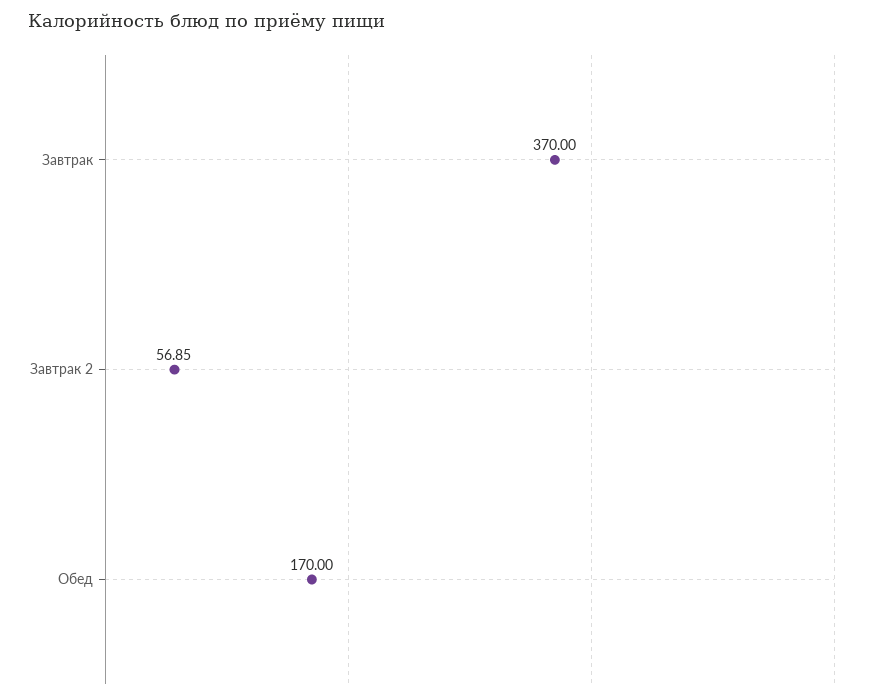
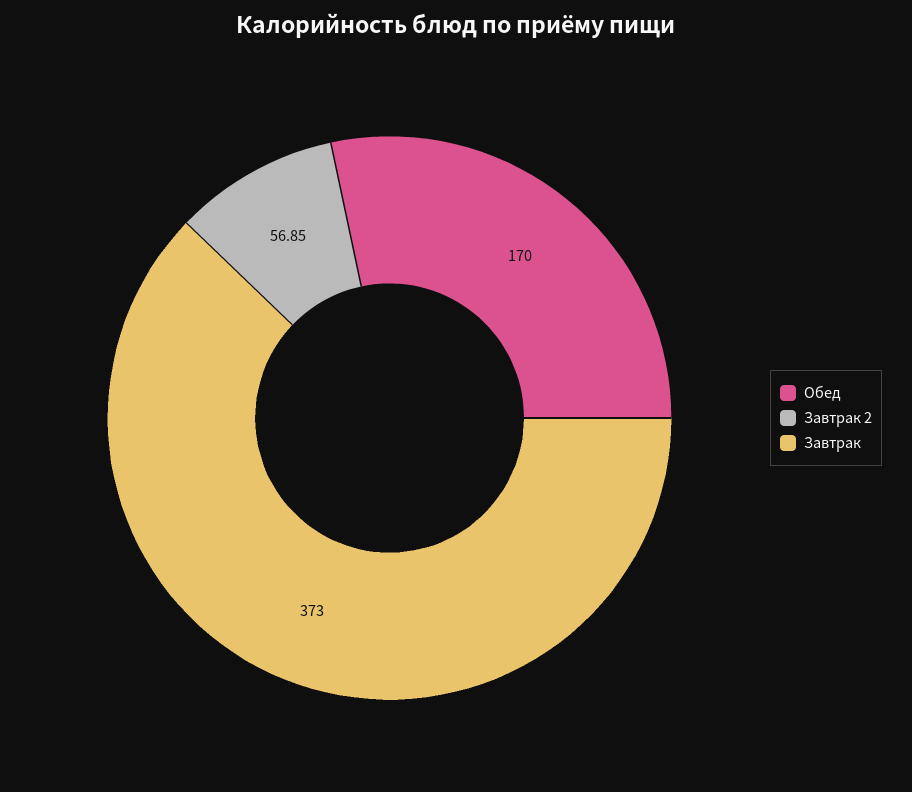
  {
-   "Завтрак": 370,
+   "Завтрак": 373,
    "Завтрак 2": 56.85,
    "Обед": 170
  }

